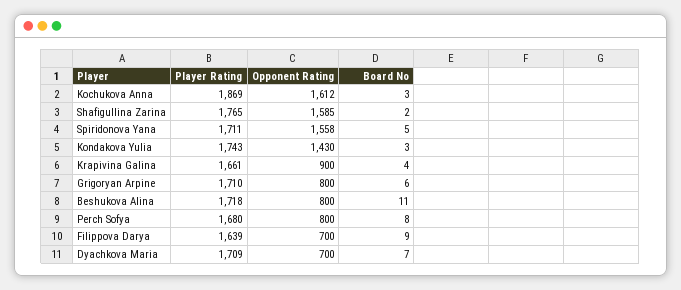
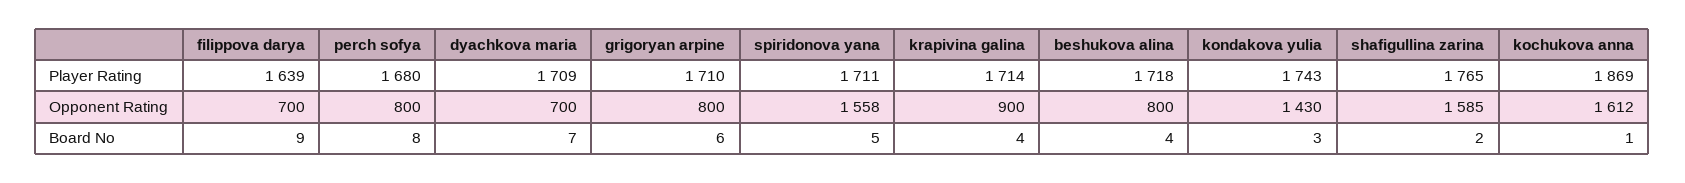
  {
    "Player Rating": {
      "Kochukova Anna": 1869,
      "Shafigullina Zarina": 1765,
      "Spiridonova Yana": 1711,
      "Kondakova Yulia": 1743,
-     "Krapivina Galina": 1661,
+     "Krapivina Galina": 1714,
      "Grigoryan Arpine": 1710,
      "Beshukova Alina": 1718,
      "Perch Sofya": 1680,
      "Filippova Darya": 1639,
      "Dyachkova Maria": 1709
    },
    "Opponent Rating": {
      "Kochukova Anna": 1612,
      "Shafigullina Zarina": 1585,
      "Spiridonova Yana": 1558,
      "Kondakova Yulia": 1430,
      "Krapivina Galina": 900,
      "Grigoryan Arpine": 800,
      "Beshukova Alina": 800,
      "Perch Sofya": 800,
      "Filippova Darya": 700,
      "Dyachkova Maria": 700
    },
    "Board No": {
-     "Kochukova Anna": 3,
+     "Kochukova Anna": 1,
      "Shafigullina Zarina": 2,
      "Spiridonova Yana": 5,
      "Kondakova Yulia": 3,
      "Krapivina Galina": 4,
      "Grigoryan Arpine": 6,
-     "Beshukova Alina": 11,
+     "Beshukova Alina": 4,
      "Perch Sofya": 8,
      "Filippova Darya": 9,
      "Dyachkova Maria": 7
    }
  }

